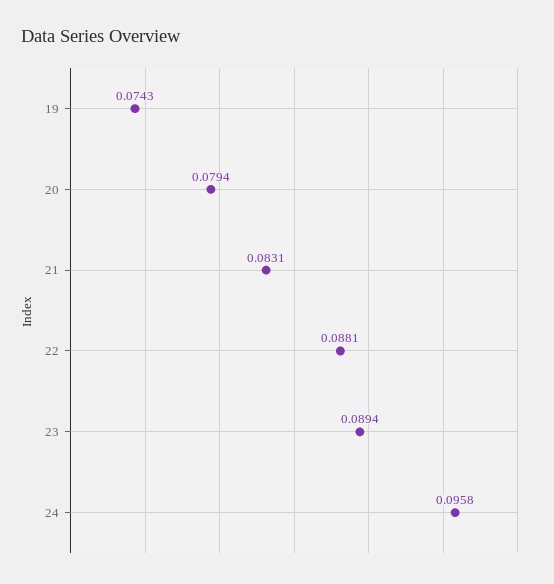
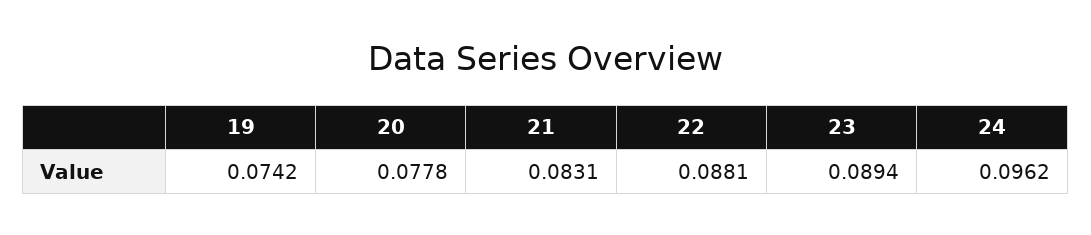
  {
-   "19": 0.0743,
+   "19": 0.0742,
-   "20": 0.0794,
+   "20": 0.0778,
    "21": 0.0831,
    "22": 0.0881,
    "23": 0.0894,
-   "24": 0.0958
+   "24": 0.0962
  }

